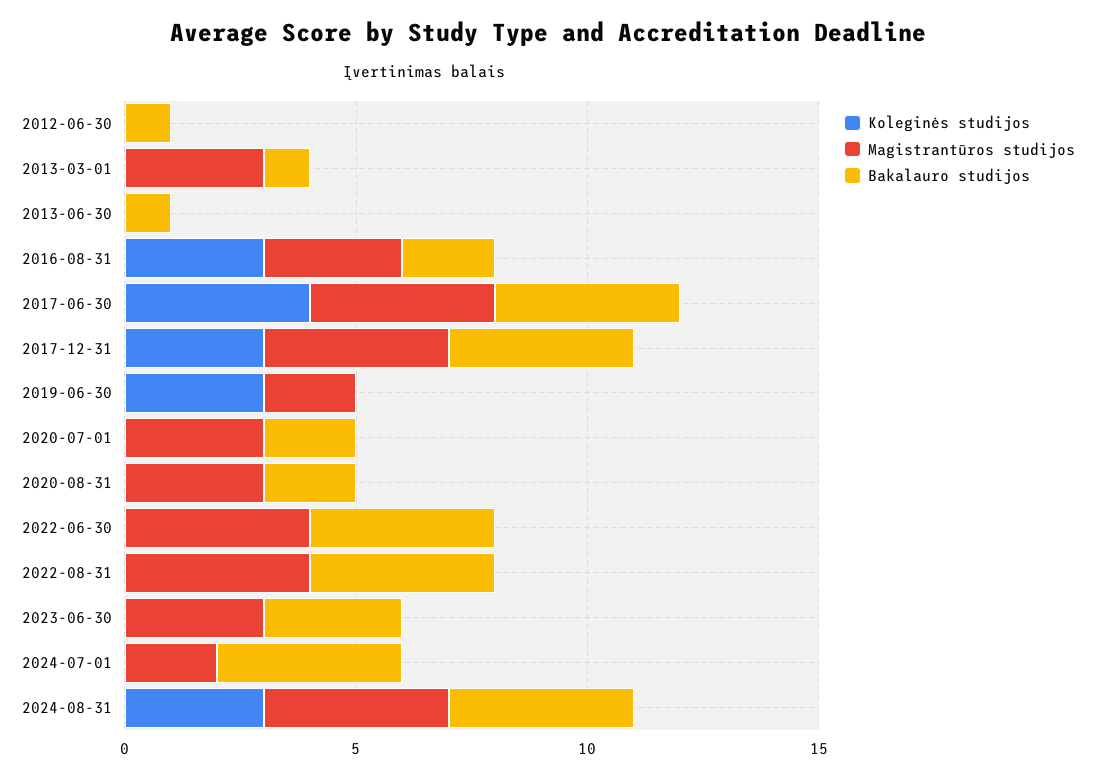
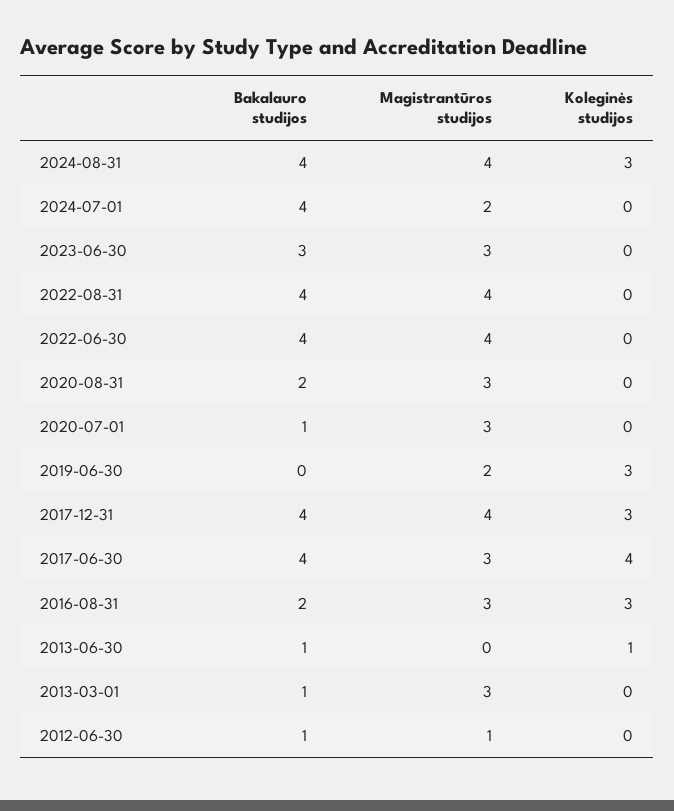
  {
    "Koleginės studijos": {
      "2012-06-30": 0,
      "2013-03-01": 0,
-     "2013-06-30": 0,
+     "2013-06-30": 1,
      "2016-08-31": 3,
      "2017-06-30": 4,
      "2017-12-31": 3,
      "2019-06-30": 3,
      "2020-07-01": 0,
      "2020-08-31": 0,
      "2022-06-30": 0,
      "2022-08-31": 0,
      "2023-06-30": 0,
      "2024-07-01": 0,
      "2024-08-31": 3
    },
    "Magistrantūros studijos": {
-     "2012-06-30": 0,
+     "2012-06-30": 1,
      "2013-03-01": 3,
      "2013-06-30": 0,
      "2016-08-31": 3,
-     "2017-06-30": 4,
+     "2017-06-30": 3,
      "2017-12-31": 4,
      "2019-06-30": 2,
      "2020-07-01": 3,
      "2020-08-31": 3,
      "2022-06-30": 4,
      "2022-08-31": 4,
      "2023-06-30": 3,
      "2024-07-01": 2,
      "2024-08-31": 4
    },
    "Bakalauro studijos": {
      "2012-06-30": 1,
      "2013-03-01": 1,
      "2013-06-30": 1,
      "2016-08-31": 2,
      "2017-06-30": 4,
      "2017-12-31": 4,
      "2019-06-30": 0,
-     "2020-07-01": 2,
+     "2020-07-01": 1,
      "2020-08-31": 2,
      "2022-06-30": 4,
      "2022-08-31": 4,
      "2023-06-30": 3,
      "2024-07-01": 4,
      "2024-08-31": 4
    }
  }

